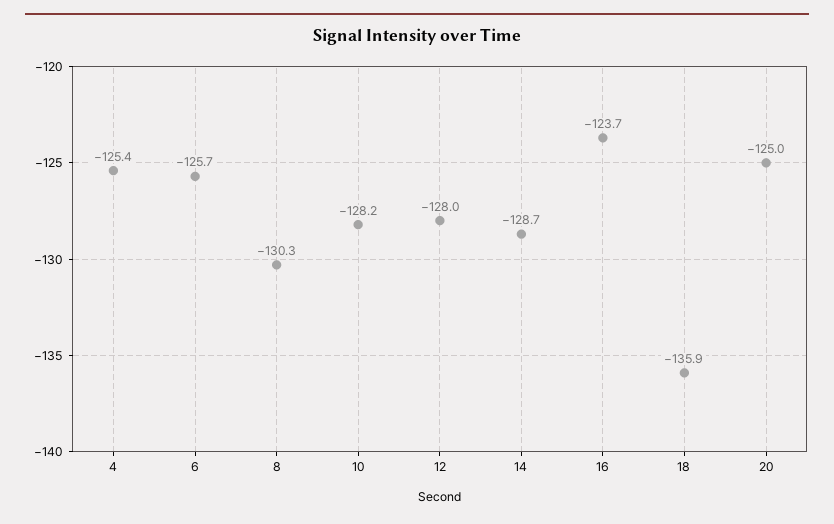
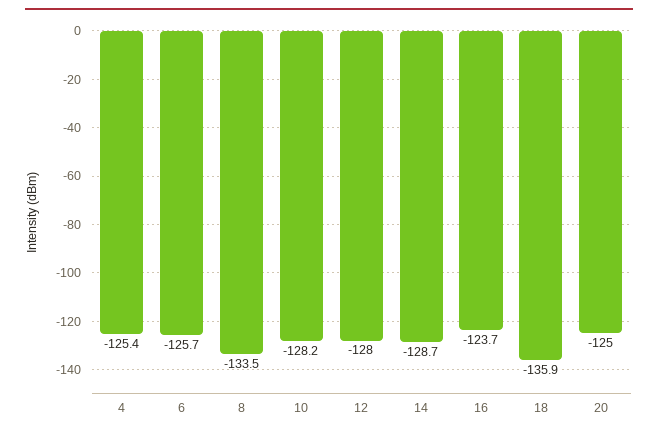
  {
    "4": -125.4,
    "6": -125.7,
-   "8": -130.3,
+   "8": -133.5,
    "10": -128.2,
    "12": -128,
    "14": -128.7,
    "16": -123.7,
    "18": -135.9,
    "20": -125
  }

